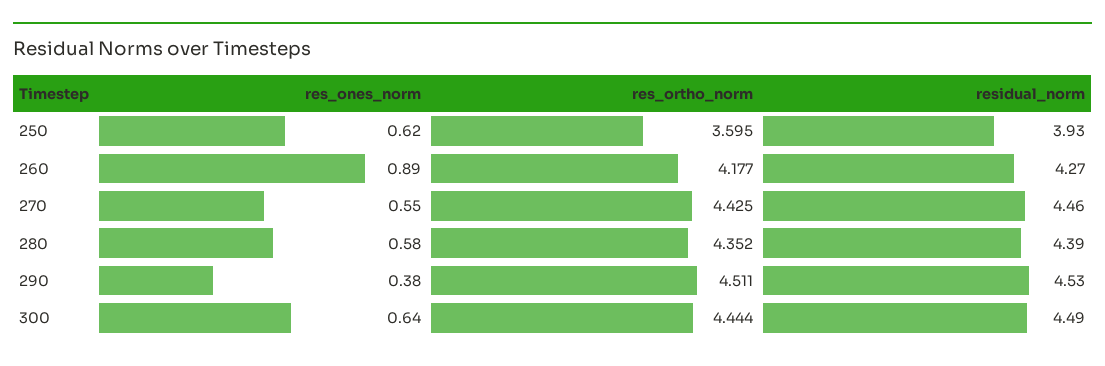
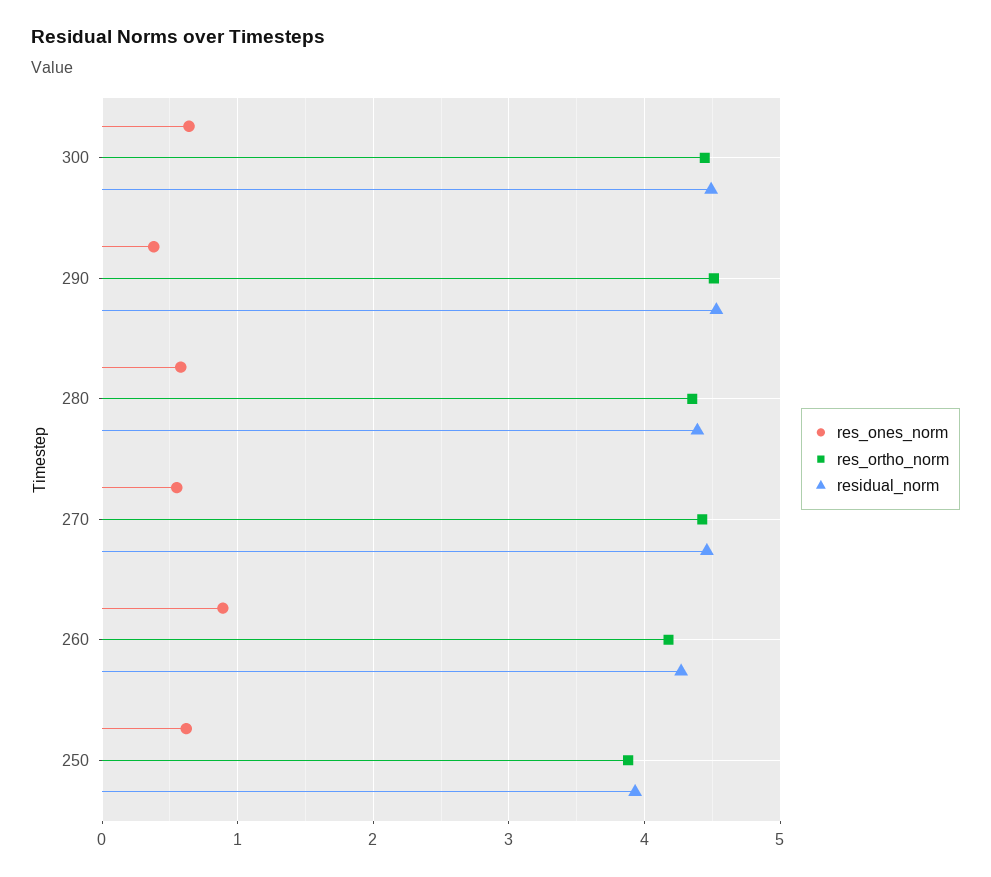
  {
    "res_ones_norm": {
      "250": 0.62,
      "260": 0.89,
      "270": 0.55,
      "280": 0.58,
      "290": 0.38,
      "300": 0.64
    },
    "res_ortho_norm": {
-     "250": 3.595,
+     "250": 3.9,
      "260": 4.177,
      "270": 4.425,
      "280": 4.352,
      "290": 4.511,
      "300": 4.444
    },
    "residual_norm": {
      "250": 3.93,
      "260": 4.27,
      "270": 4.46,
      "280": 4.39,
      "290": 4.53,
      "300": 4.49
    }
  }

